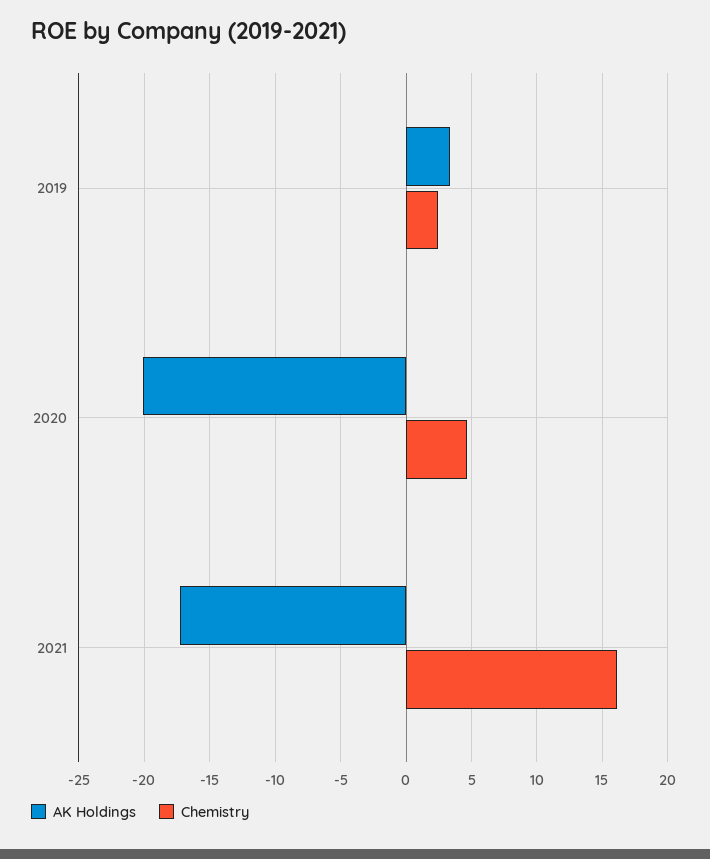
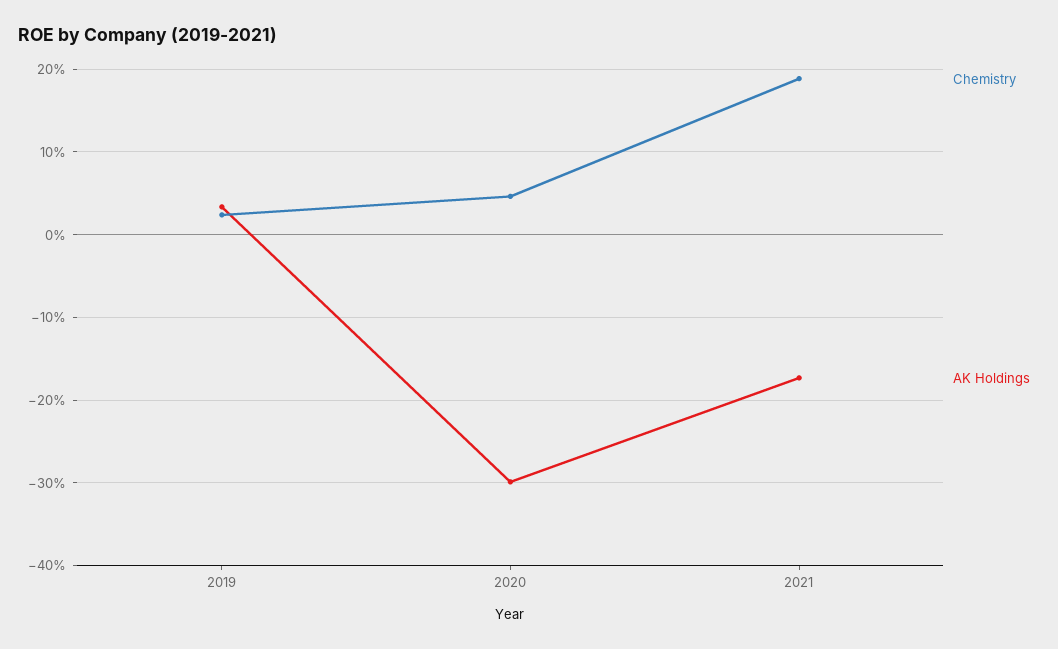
  {
    "AK Holdings": {
      "2019": 3.5,
-     "2020": -20,
+     "2020": -30,
      "2021": -17.5
    },
    "Chemistry": {
      "2019": 2.5,
      "2020": 4.5,
-     "2021": 16
+     "2021": 19
    }
  }

